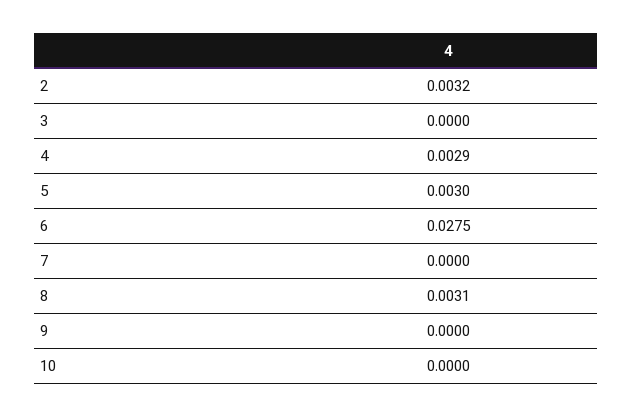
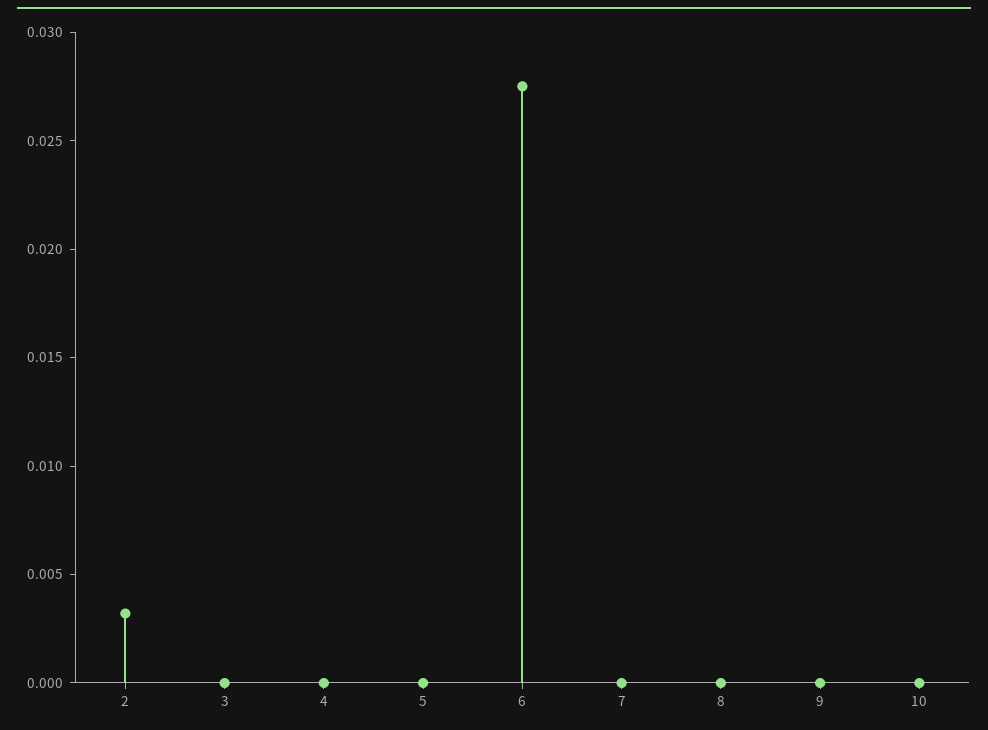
  {
    "2": 0.0032,
    "3": 0,
-   "4": 0.0029,
+   "4": 0,
-   "5": 0.003,
+   "5": 0,
    "6": 0.0275,
    "7": 0,
-   "8": 0.0031,
+   "8": 0,
    "9": 0,
    "10": 0
  }

